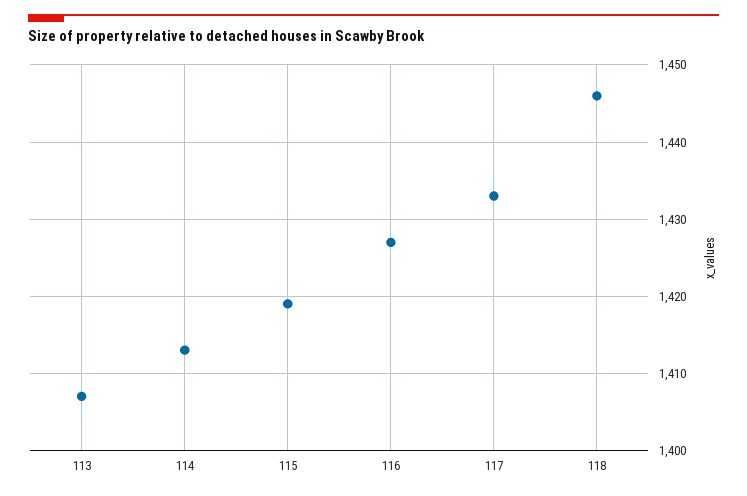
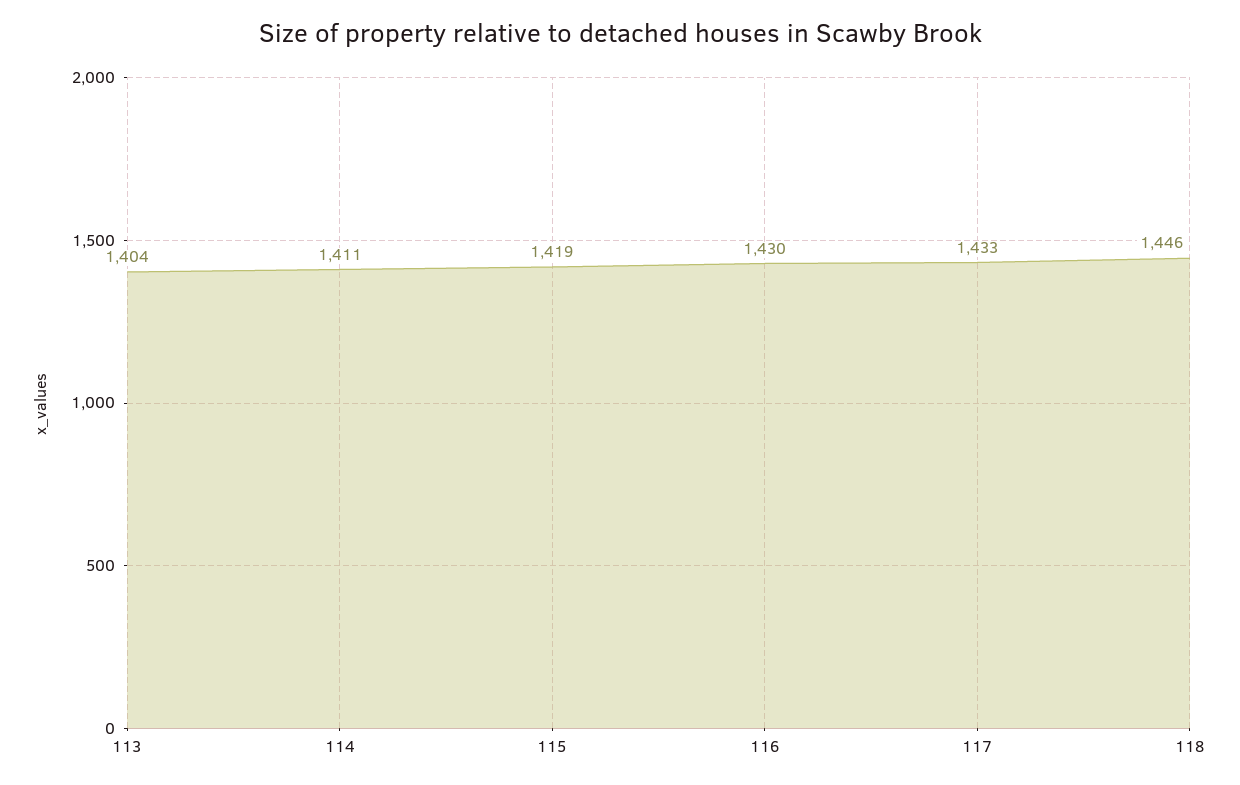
  {
-   "113": 1407,
+   "113": 1404,
-   "114": 1413,
+   "114": 1411,
    "115": 1419,
-   "116": 1427,
+   "116": 1430,
    "117": 1433,
    "118": 1446
  }

